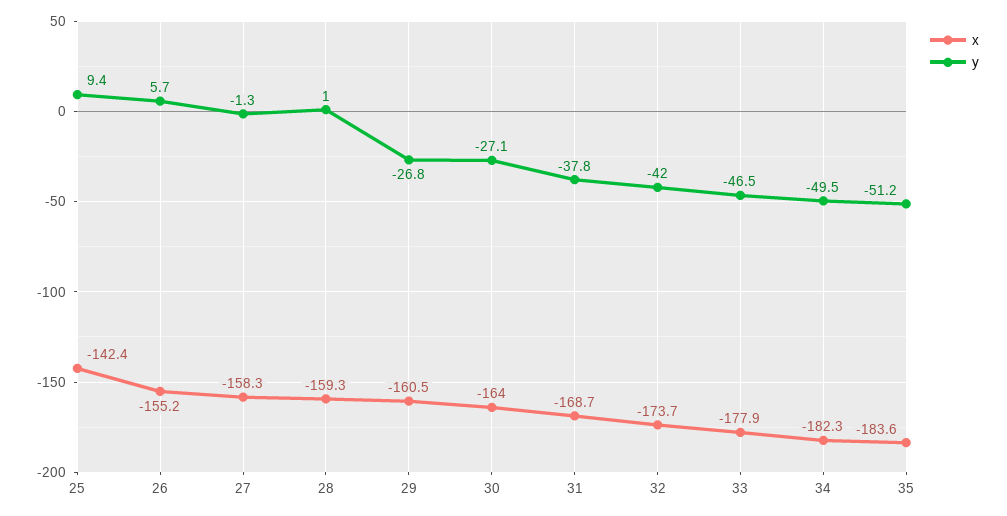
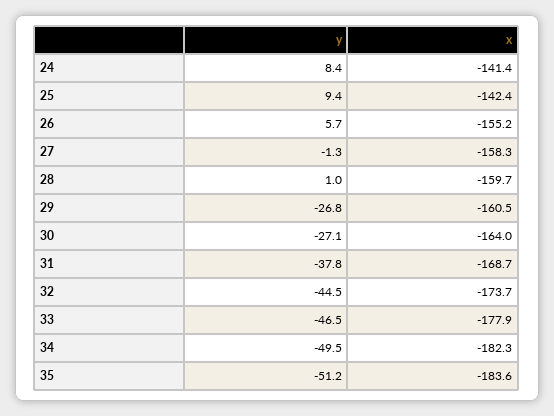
  {
    "x": {
      "25": -142.4,
      "26": -155.2,
      "27": -158.3,
-     "28": -159.3,
+     "28": -159.7,
      "29": -160.5,
      "30": -164,
      "31": -168.7,
      "32": -173.7,
      "33": -177.9,
      "34": -182.3,
-     "35": -183.6
+     "35": -183.6,
+     "24": -141.4
    },
    "y": {
      "25": 9.4,
      "26": 5.7,
      "27": -1.3,
      "28": 1,
      "29": -26.8,
      "30": -27.1,
      "31": -37.8,
-     "32": -42,
+     "32": -44.5,
      "33": -46.5,
      "34": -49.5,
-     "35": -51.2
+     "35": -51.2,
+     "24": 8.4
    }
  }

